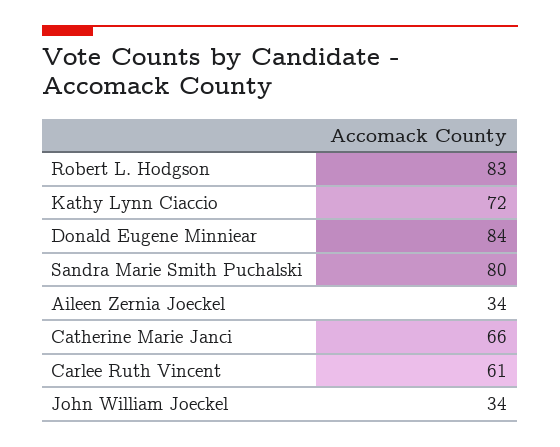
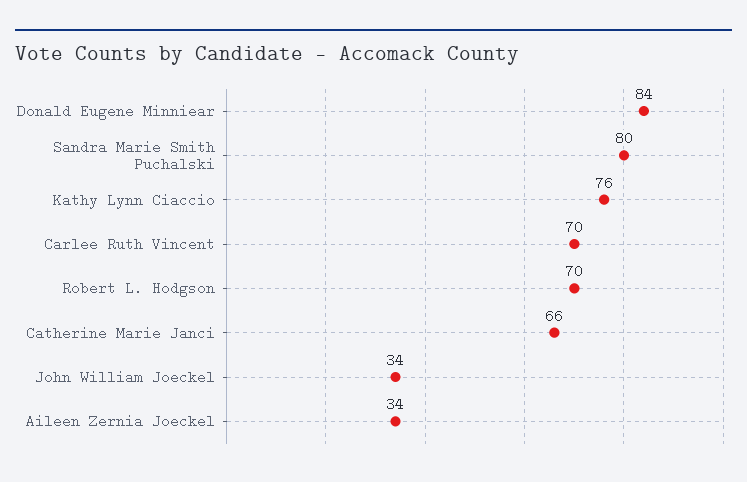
  {
-   "Robert L. Hodgson": 83,
+   "Robert L. Hodgson": 70,
-   "Kathy Lynn Ciaccio": 72,
+   "Kathy Lynn Ciaccio": 76,
    "Donald Eugene Minniear": 84,
    "Sandra Marie Smith Puchalski": 80,
    "Aileen Zernia Joeckel": 34,
    "Catherine Marie Janci": 66,
-   "Carlee Ruth Vincent": 61,
+   "Carlee Ruth Vincent": 70,
    "John William Joeckel": 34
  }

